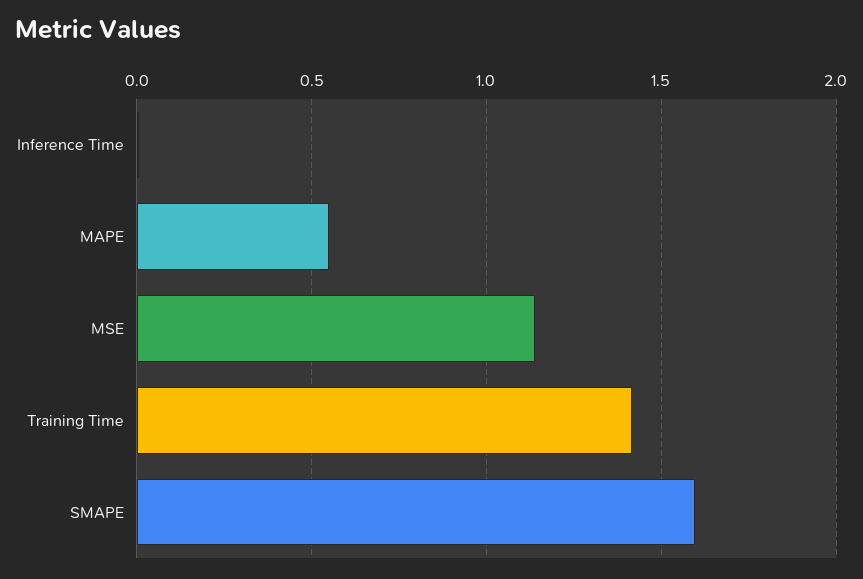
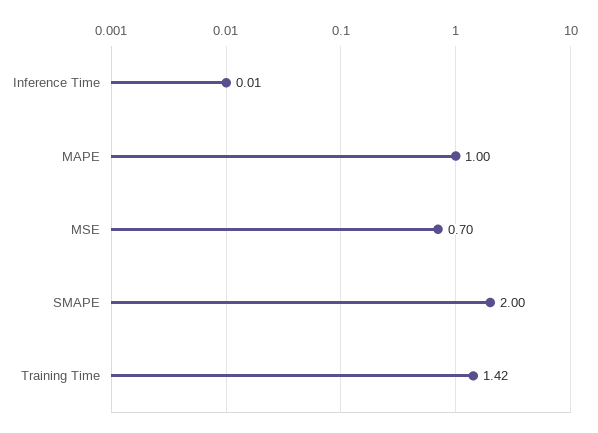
  {
    "Inference Time": 0.01,
-   "MAPE": 0.55,
+   "MAPE": 1,
-   "MSE": 1.15,
+   "MSE": 0.7,
    "Training Time": 1.42,
-   "SMAPE": 1.6
+   "SMAPE": 2
  }

